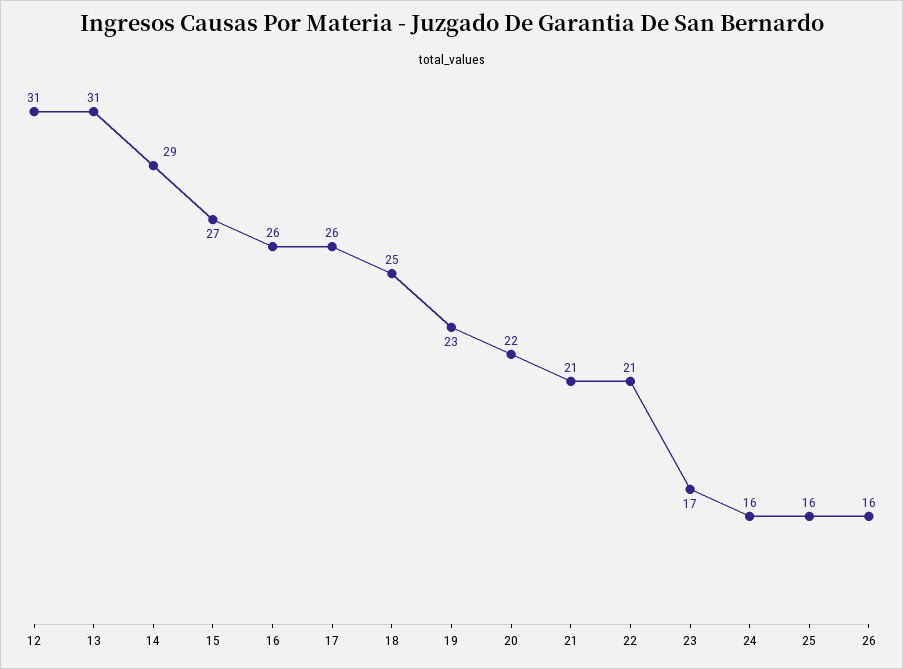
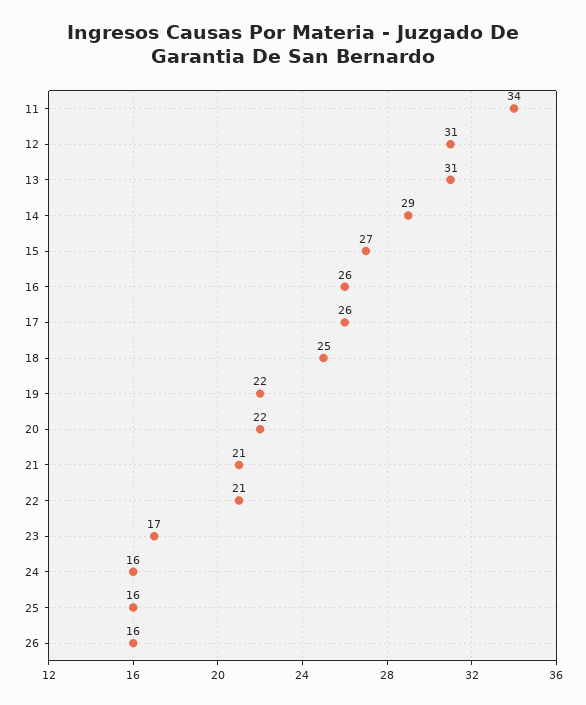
  {
    "12": 31,
    "13": 31,
    "14": 29,
    "15": 27,
    "16": 26,
    "17": 26,
    "18": 25,
-   "19": 23,
+   "19": 22,
    "20": 22,
    "21": 21,
    "22": 21,
    "23": 17,
    "24": 16,
    "25": 16,
-   "26": 16
+   "26": 16,
+   "11": 34
  }

